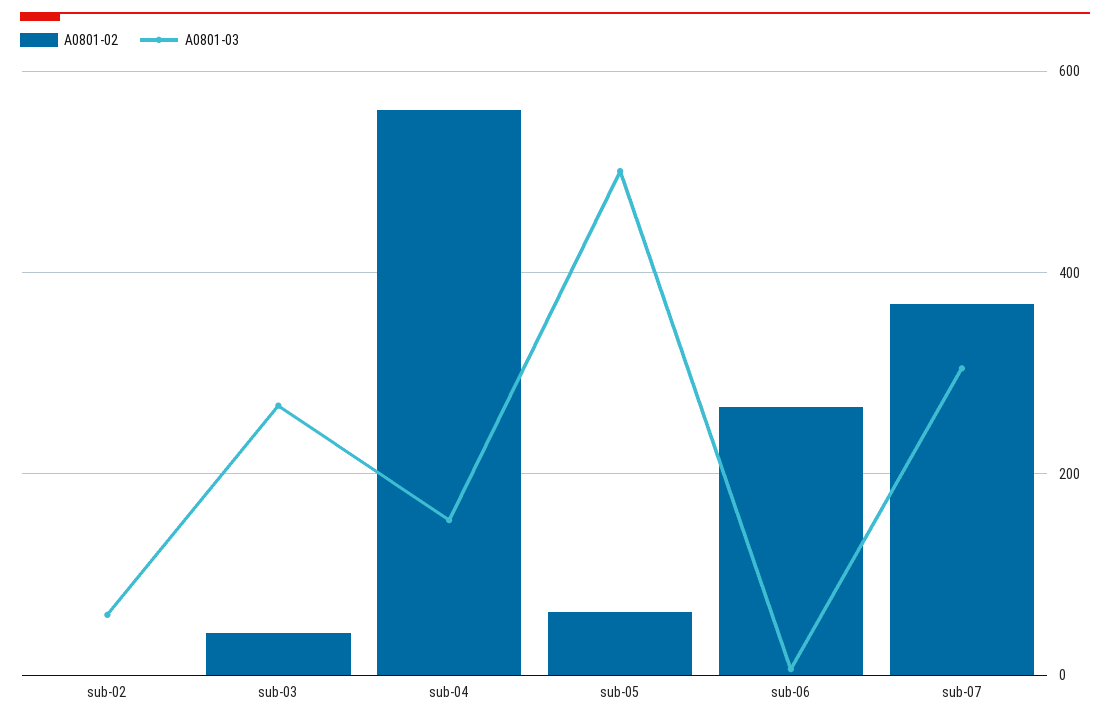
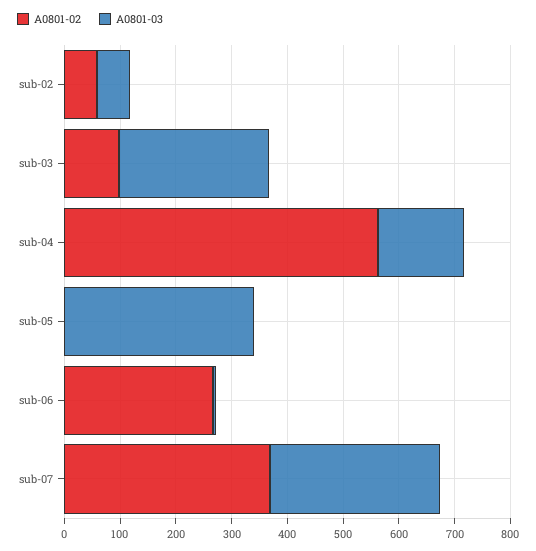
  {
    "A0801-02": {
-     "sub-02": 0,
+     "sub-02": 60,
-     "sub-03": 40,
+     "sub-03": 100,
      "sub-04": 560,
-     "sub-05": 60,
+     "sub-05": 0,
      "sub-06": 260,
      "sub-07": 360
    },
    "A0801-03": {
      "sub-02": 60,
      "sub-03": 260,
      "sub-04": 160,
-     "sub-05": 500,
+     "sub-05": 340,
      "sub-06": 0,
      "sub-07": 300
    }
  }

